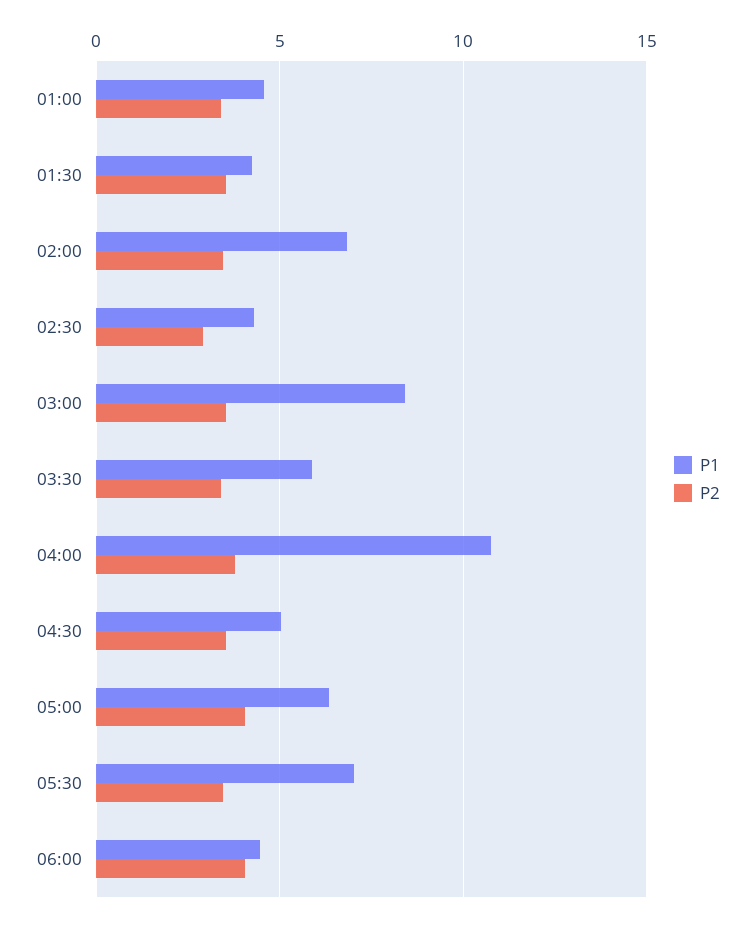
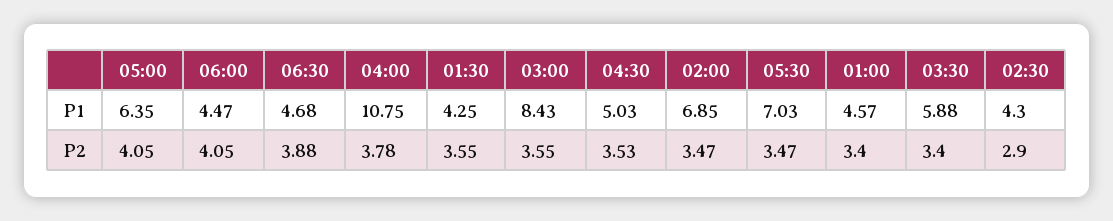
  {
    "P1": {
      "01:00": 4.57,
      "01:30": 4.25,
      "02:00": 6.85,
      "02:30": 4.3,
      "03:00": 8.43,
      "03:30": 5.88,
      "04:00": 10.75,
      "04:30": 5.03,
      "05:00": 6.35,
      "05:30": 7.03,
-     "06:00": 4.47
+     "06:00": 4.47,
+     "06:30": 4.68
    },
    "P2": {
      "01:00": 3.4,
      "01:30": 3.55,
      "02:00": 3.47,
      "02:30": 2.9,
      "03:00": 3.55,
      "03:30": 3.4,
      "04:00": 3.78,
      "04:30": 3.53,
      "05:00": 4.05,
      "05:30": 3.47,
-     "06:00": 4.05
+     "06:00": 4.05,
+     "06:30": 3.88
    }
  }

